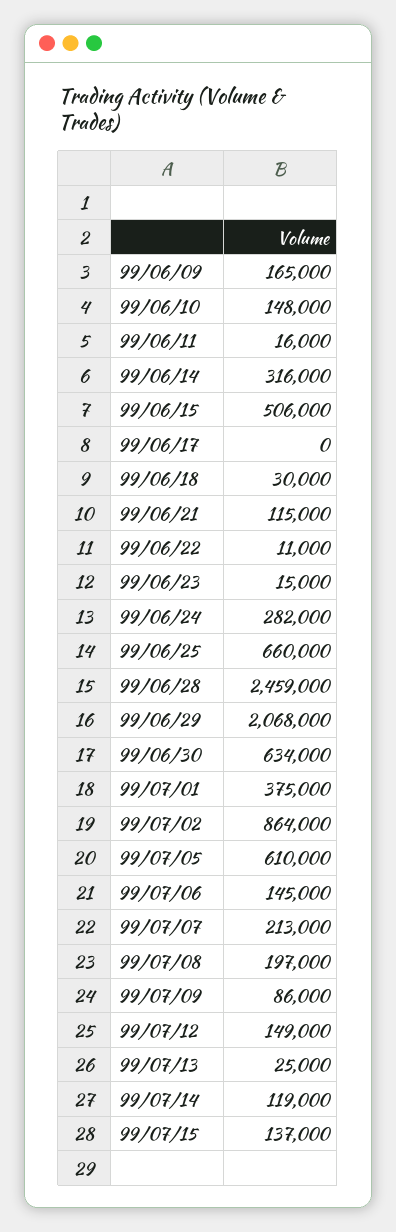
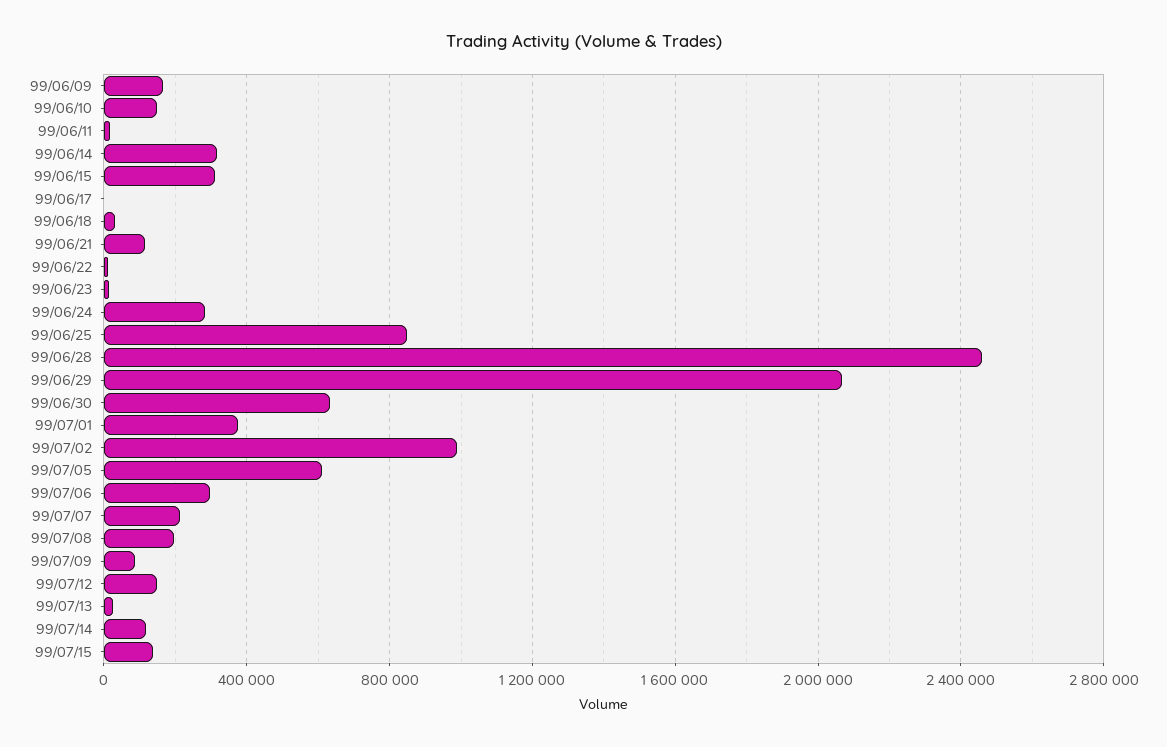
  {
    "99/06/09": 165000,
    "99/06/10": 148000,
    "99/06/11": 16000,
    "99/06/14": 316000,
-   "99/06/15": 506000,
+   "99/06/15": 300000,
    "99/06/17": 0,
    "99/06/18": 30000,
    "99/06/21": 115000,
    "99/06/22": 11000,
    "99/06/23": 15000,
    "99/06/24": 282000,
-   "99/06/25": 660000,
+   "99/06/25": 850000,
    "99/06/28": 2459000,
    "99/06/29": 2068000,
    "99/06/30": 634000,
    "99/07/01": 375000,
-   "99/07/02": 864000,
+   "99/07/02": 1000000,
    "99/07/05": 610000,
-   "99/07/06": 145000,
+   "99/07/06": 300000,
    "99/07/07": 213000,
    "99/07/08": 197000,
    "99/07/09": 86000,
    "99/07/12": 149000,
    "99/07/13": 25000,
    "99/07/14": 119000,
    "99/07/15": 137000
  }

